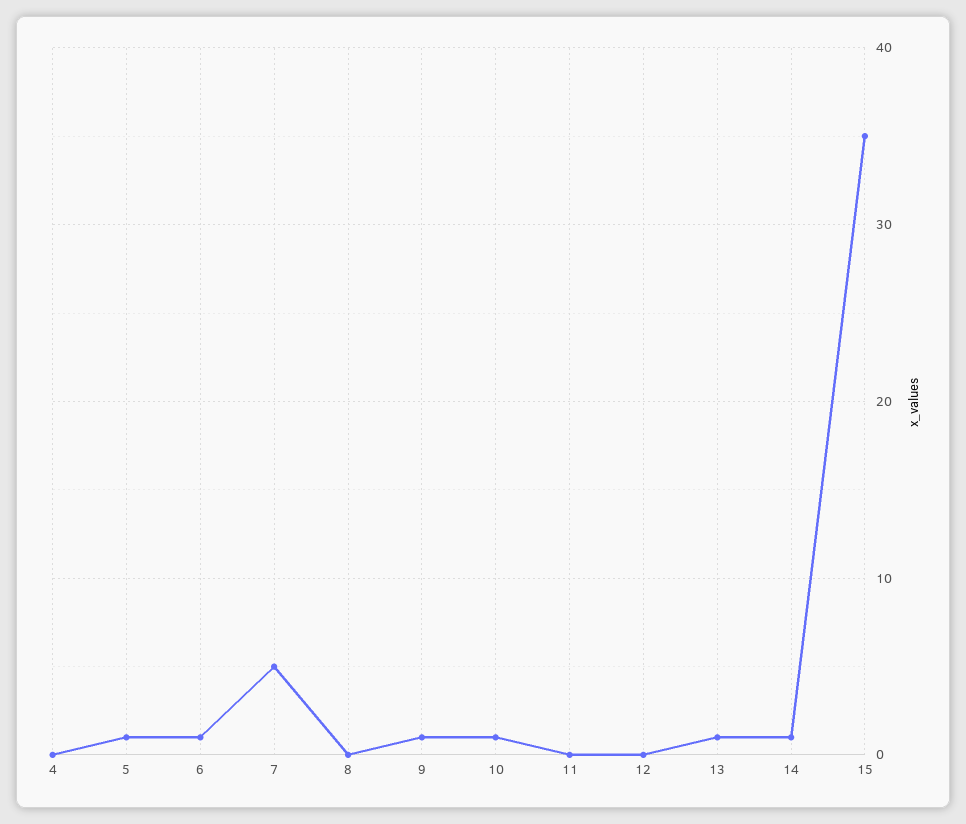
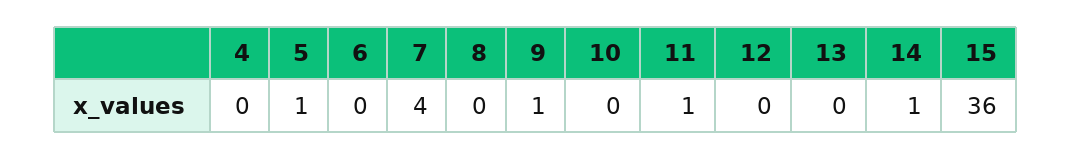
  {
    "4": 0,
    "5": 1,
-   "6": 1,
+   "6": 0,
-   "7": 5,
+   "7": 4,
    "8": 0,
    "9": 1,
-   "10": 1,
+   "10": 0,
-   "11": 0,
+   "11": 1,
    "12": 0,
-   "13": 1,
+   "13": 0,
    "14": 1,
-   "15": 35
+   "15": 36
  }

